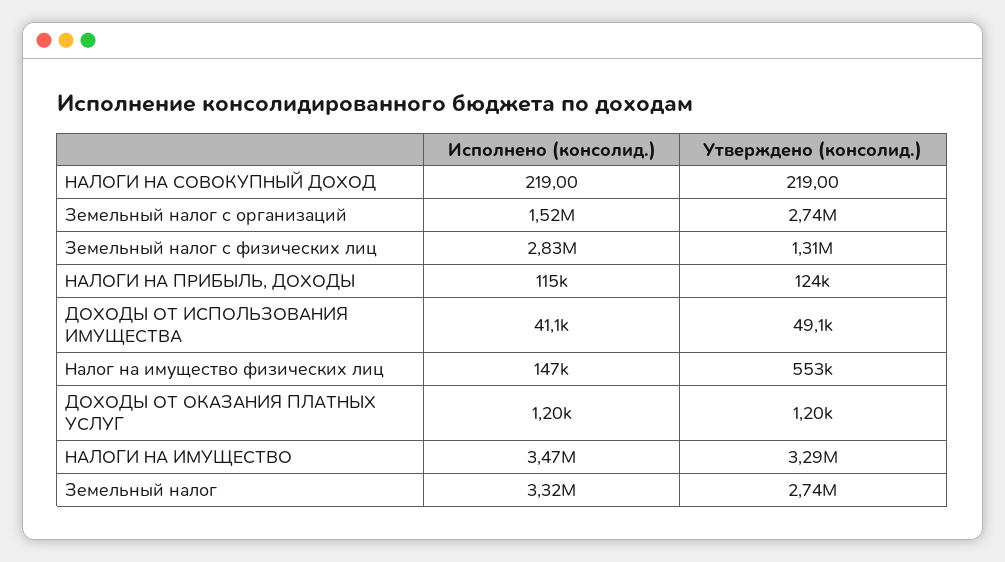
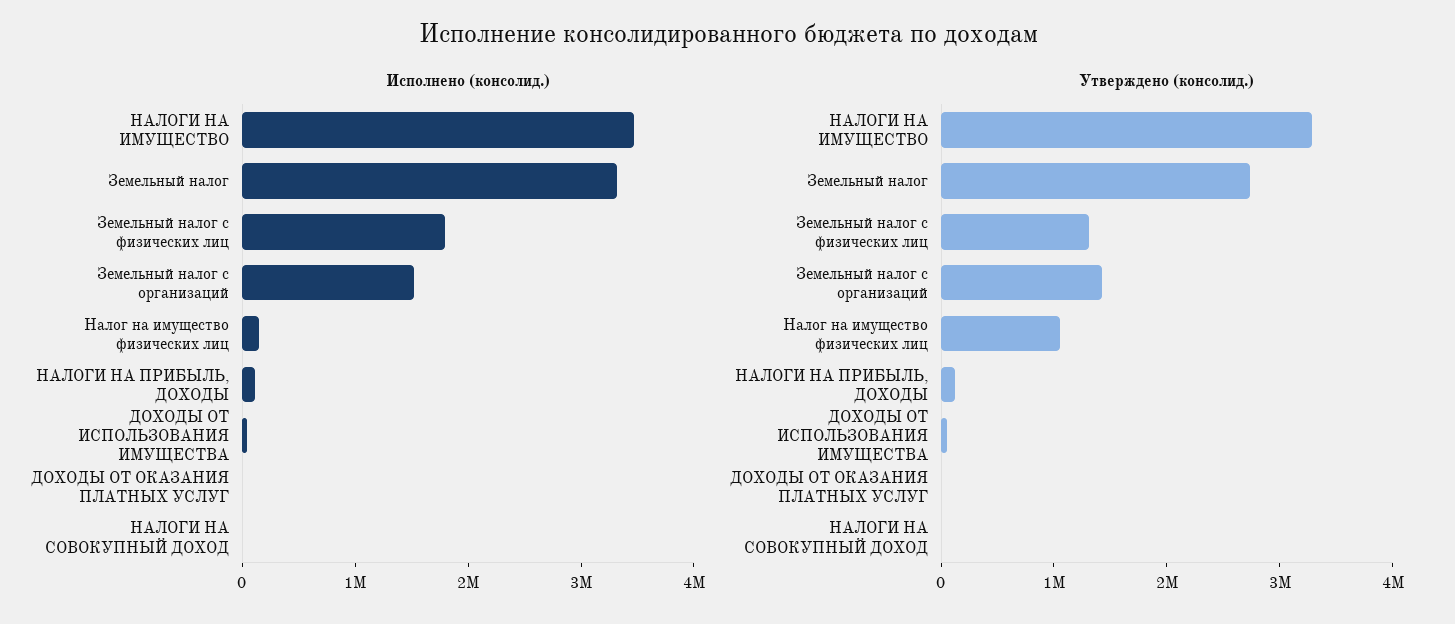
  {
    "Исполнено (консолид.)": {
      "НАЛОГИ НА СОВОКУПНЫЙ ДОХОД": 219,
      "Земельный налог с организаций": 1520000,
-     "Земельный налог с физических лиц": 2830000,
+     "Земельный налог с физических лиц": 1800000,
      "НАЛОГИ НА ПРИБЫЛЬ, ДОХОДЫ": 115000,
      "ДОХОДЫ ОТ ИСПОЛЬЗОВАНИЯ ИМУЩЕСТВА": 41100,
      "Налог на имущество физических лиц": 147000,
      "ДОХОДЫ ОТ ОКАЗАНИЯ ПЛАТНЫХ УСЛУГ": 1200,
      "НАЛОГИ НА ИМУЩЕСТВО": 3470000,
      "Земельный налог": 3320000
    },
    "Утверждено (консолид.)": {
      "НАЛОГИ НА СОВОКУПНЫЙ ДОХОД": 219,
-     "Земельный налог с организаций": 2740000,
+     "Земельный налог с организаций": 1400000,
      "Земельный налог с физических лиц": 1310000,
      "НАЛОГИ НА ПРИБЫЛЬ, ДОХОДЫ": 124000,
      "ДОХОДЫ ОТ ИСПОЛЬЗОВАНИЯ ИМУЩЕСТВА": 49100,
-     "Налог на имущество физических лиц": 553000,
+     "Налог на имущество физических лиц": 1000000,
      "ДОХОДЫ ОТ ОКАЗАНИЯ ПЛАТНЫХ УСЛУГ": 1200,
      "НАЛОГИ НА ИМУЩЕСТВО": 3290000,
      "Земельный налог": 2740000
    }
  }

